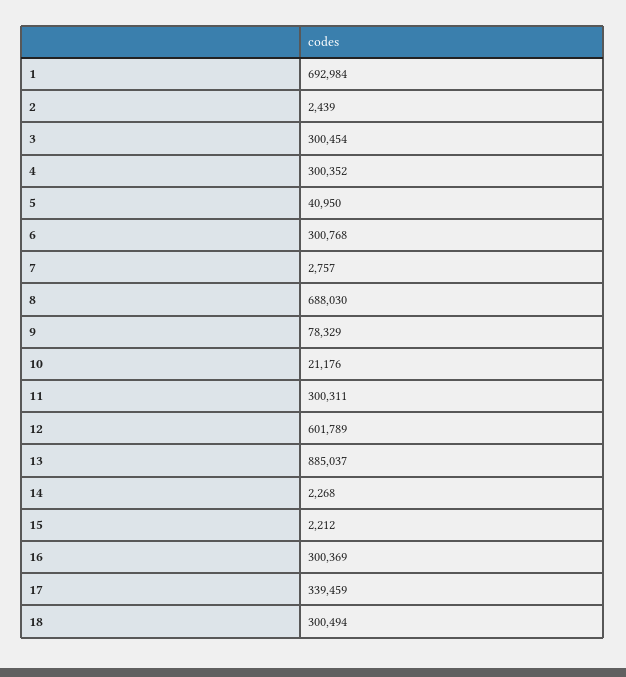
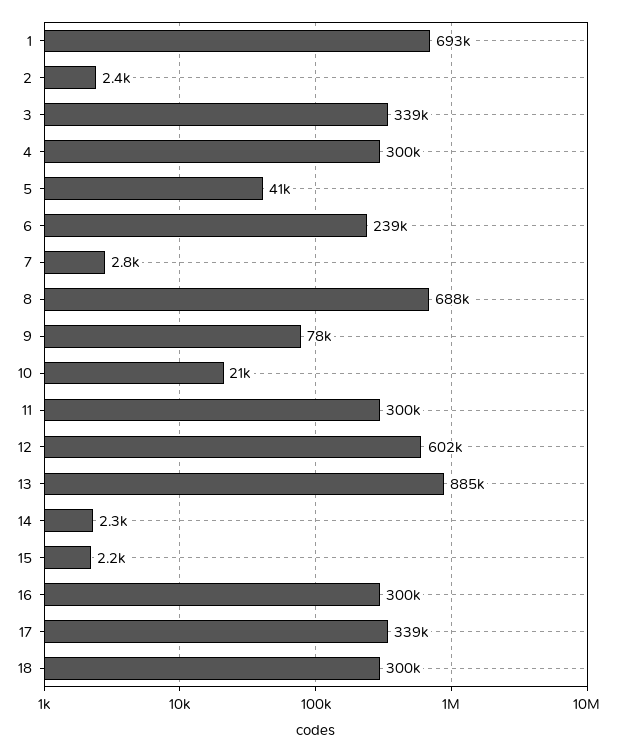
  {
    "1": 692984,
    "2": 2439,
-   "3": 300454,
+   "3": 339000,
    "4": 300352,
    "5": 40950,
-   "6": 300768,
+   "6": 239000,
    "7": 2757,
    "8": 688030,
    "9": 78329,
    "10": 21176,
    "11": 300311,
    "12": 601789,
    "13": 885037,
    "14": 2268,
    "15": 2212,
    "16": 300369,
    "17": 339459,
    "18": 300494
  }

